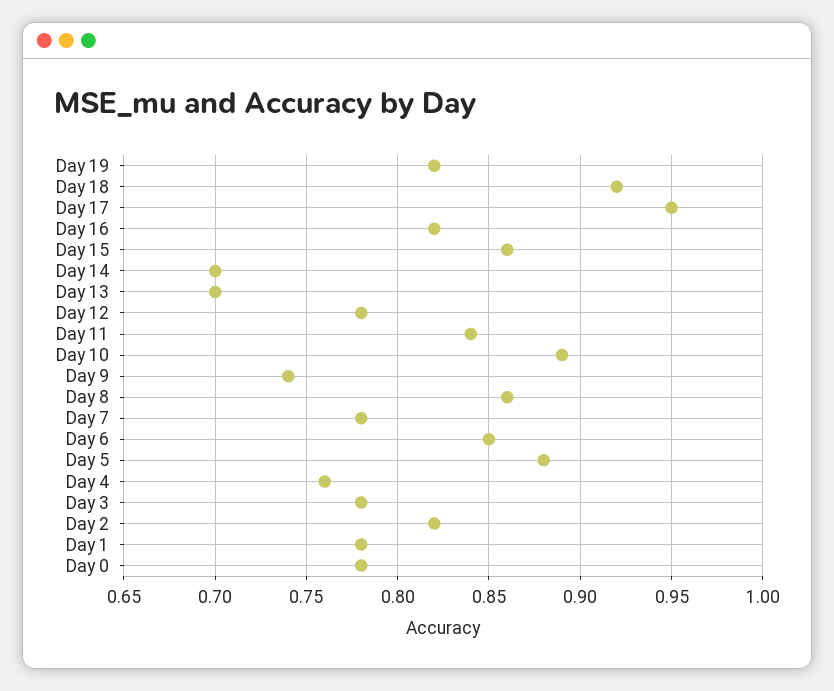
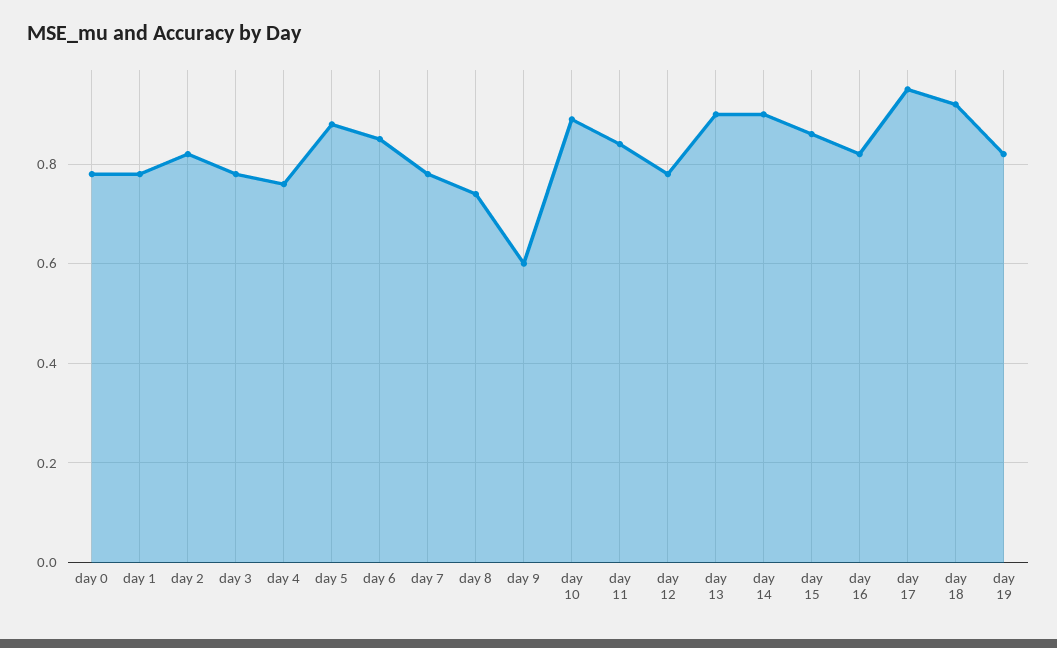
  {
    "Day 19": 0.82,
    "Day 18": 0.92,
    "Day 17": 0.95,
    "Day 16": 0.82,
    "Day 15": 0.86,
-   "Day 14": 0.7,
+   "Day 14": 0.9,
-   "Day 13": 0.7,
+   "Day 13": 0.9,
    "Day 12": 0.78,
    "Day 11": 0.84,
    "Day 10": 0.89,
-   "Day 9": 0.74,
+   "Day 9": 0.6,
-   "Day 8": 0.86,
+   "Day 8": 0.75,
    "Day 7": 0.78,
    "Day 6": 0.85,
    "Day 5": 0.88,
    "Day 4": 0.76,
    "Day 3": 0.78,
    "Day 2": 0.82,
    "Day 1": 0.78,
    "Day 0": 0.78
  }

